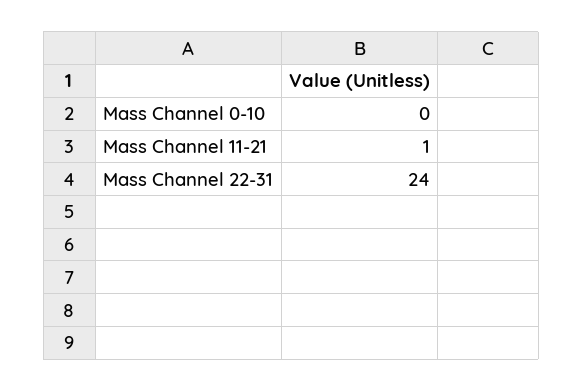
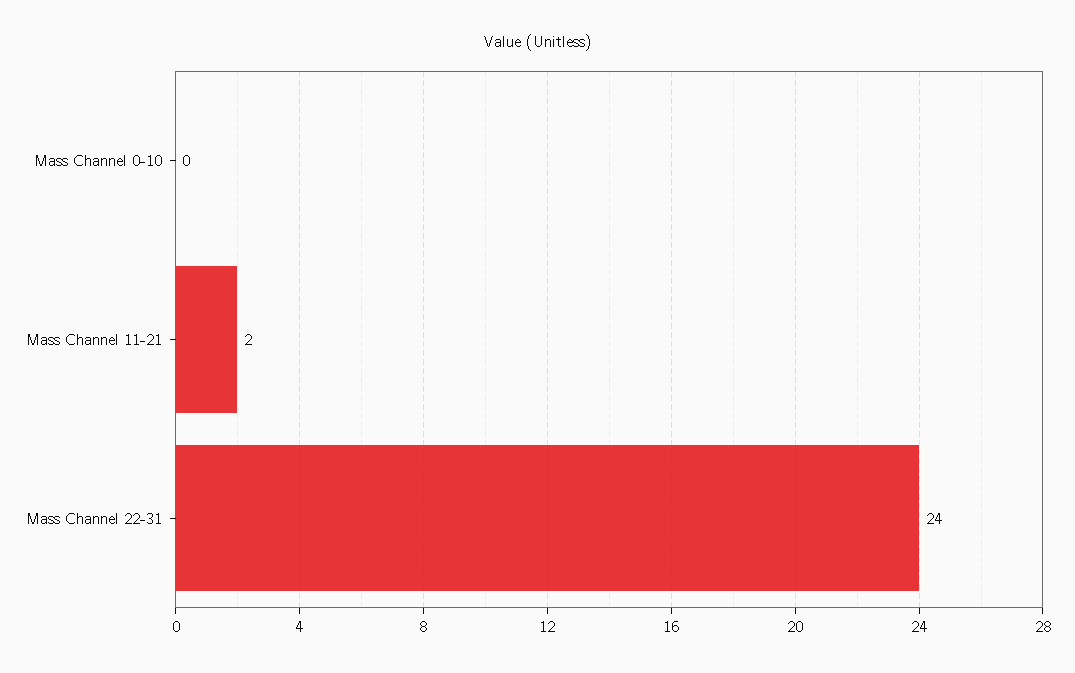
  {
    "Mass Channel 0-10": 0,
-   "Mass Channel 11-21": 1,
+   "Mass Channel 11-21": 2,
    "Mass Channel 22-31": 24
  }

